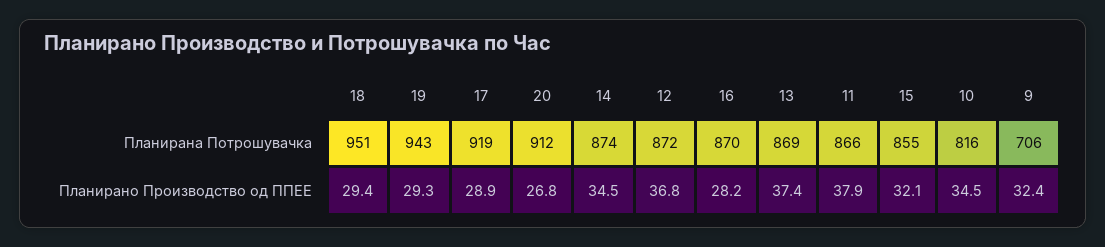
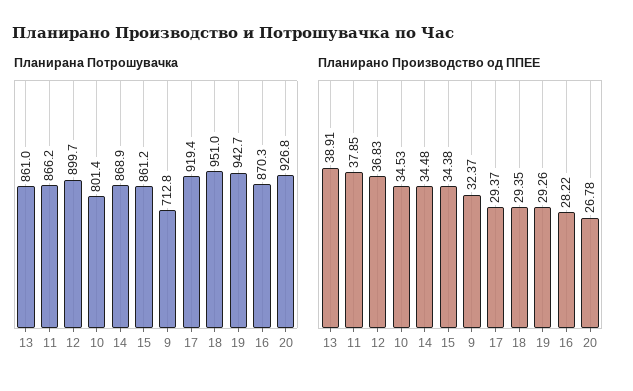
  {
    "Планирана Потрошувачка": {
      "18": 951,
      "19": 942.7,
      "17": 919.4,
-     "20": 912,
+     "20": 926.8,
-     "14": 874,
+     "14": 868.9,
-     "12": 872,
+     "12": 899.7,
      "16": 870.3,
-     "13": 869,
+     "13": 861,
      "11": 866.2,
-     "15": 855,
+     "15": 861.2,
-     "10": 816,
+     "10": 801.4,
-     "9": 706
+     "9": 712.8
    },
    "Планирано Производство од ППЕЕ": {
      "18": 29.35,
      "19": 29.26,
-     "17": 28.9,
+     "17": 29.37,
      "20": 26.78,
      "14": 34.48,
      "12": 36.83,
      "16": 28.22,
-     "13": 37.4,
+     "13": 38.91,
      "11": 37.85,
-     "15": 32.1,
+     "15": 34.38,
      "10": 34.53,
      "9": 32.37
    }
  }

